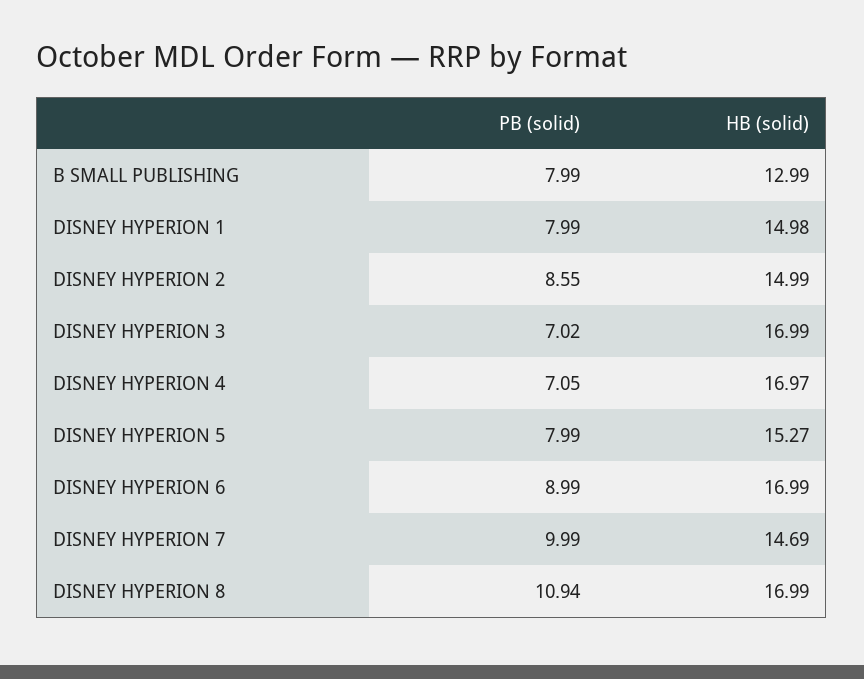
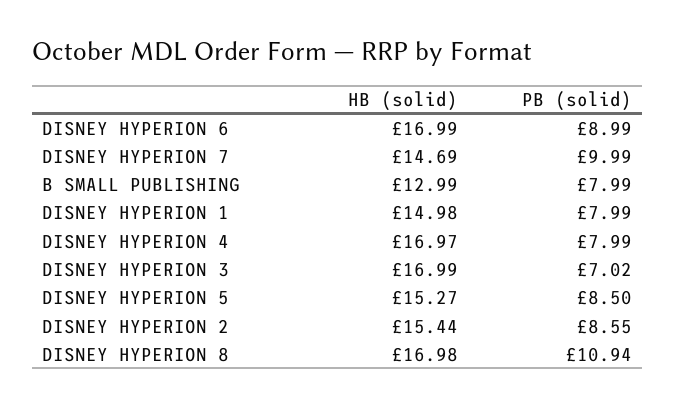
  {
    "PB (solid)": {
      "B SMALL PUBLISHING": 7.99,
      "DISNEY HYPERION 1": 7.99,
      "DISNEY HYPERION 2": 8.55,
      "DISNEY HYPERION 3": 7.02,
-     "DISNEY HYPERION 4": 7.05,
+     "DISNEY HYPERION 4": 7.99,
-     "DISNEY HYPERION 5": 7.99,
+     "DISNEY HYPERION 5": 8.5,
      "DISNEY HYPERION 6": 8.99,
      "DISNEY HYPERION 7": 9.99,
      "DISNEY HYPERION 8": 10.94
    },
    "HB (solid)": {
      "B SMALL PUBLISHING": 12.99,
      "DISNEY HYPERION 1": 14.98,
-     "DISNEY HYPERION 2": 14.99,
+     "DISNEY HYPERION 2": 15.44,
      "DISNEY HYPERION 3": 16.99,
      "DISNEY HYPERION 4": 16.97,
      "DISNEY HYPERION 5": 15.27,
      "DISNEY HYPERION 6": 16.99,
      "DISNEY HYPERION 7": 14.69,
-     "DISNEY HYPERION 8": 16.99
+     "DISNEY HYPERION 8": 16.98
    }
  }

